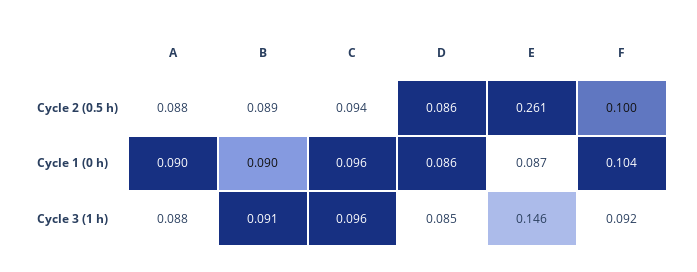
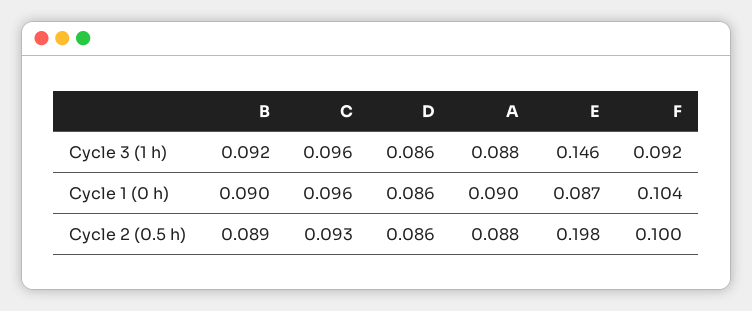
  {
    "A": {
      "Cycle 2 (0.5 h)": 0.088,
      "Cycle 1 (0 h)": 0.09,
      "Cycle 3 (1 h)": 0.088
    },
    "B": {
      "Cycle 2 (0.5 h)": 0.089,
      "Cycle 1 (0 h)": 0.09,
-     "Cycle 3 (1 h)": 0.091
+     "Cycle 3 (1 h)": 0.092
    },
    "C": {
-     "Cycle 2 (0.5 h)": 0.094,
+     "Cycle 2 (0.5 h)": 0.093,
      "Cycle 1 (0 h)": 0.096,
      "Cycle 3 (1 h)": 0.096
    },
    "D": {
      "Cycle 2 (0.5 h)": 0.086,
      "Cycle 1 (0 h)": 0.086,
-     "Cycle 3 (1 h)": 0.085
+     "Cycle 3 (1 h)": 0.086
    },
    "E": {
-     "Cycle 2 (0.5 h)": 0.261,
+     "Cycle 2 (0.5 h)": 0.198,
      "Cycle 1 (0 h)": 0.087,
      "Cycle 3 (1 h)": 0.146
    },
    "F": {
      "Cycle 2 (0.5 h)": 0.1,
      "Cycle 1 (0 h)": 0.104,
      "Cycle 3 (1 h)": 0.092
    }
  }

